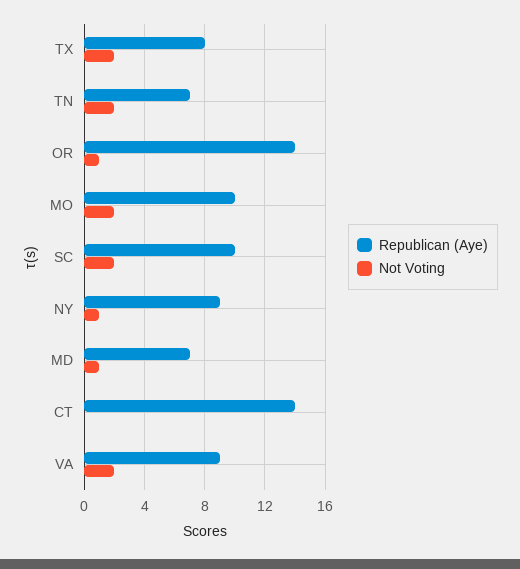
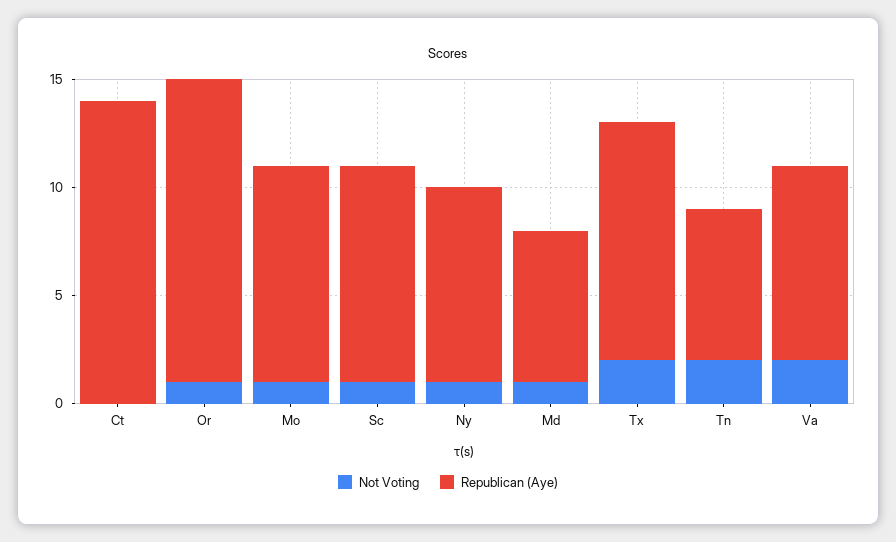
  {
    "Republican (Aye)": {
-     "TX": 8,
+     "TX": 11,
      "TN": 7,
      "OR": 14,
      "MO": 10,
      "SC": 10,
      "NY": 9,
      "MD": 7,
      "CT": 14,
      "VA": 9
    },
    "Not Voting": {
      "TX": 2,
      "TN": 2,
      "OR": 1,
-     "MO": 2,
+     "MO": 1,
-     "SC": 2,
+     "SC": 1,
      "NY": 1,
      "MD": 1,
      "CT": 0,
      "VA": 2
    }
  }

